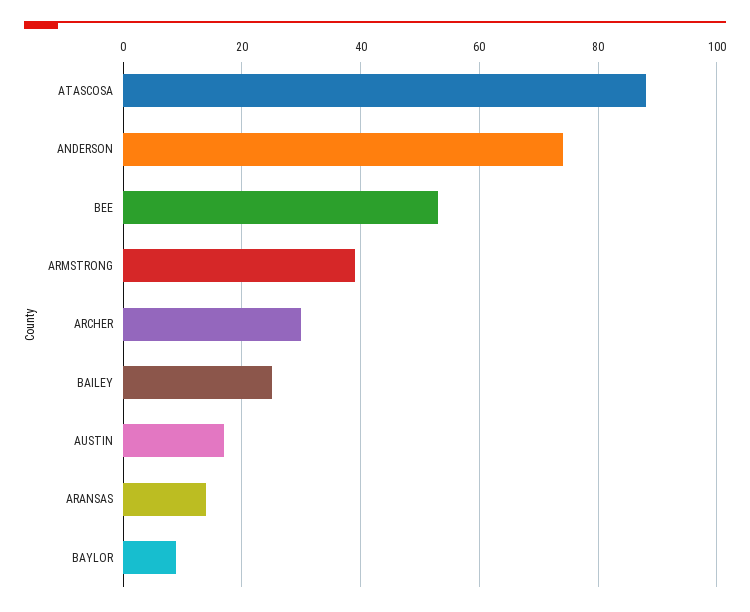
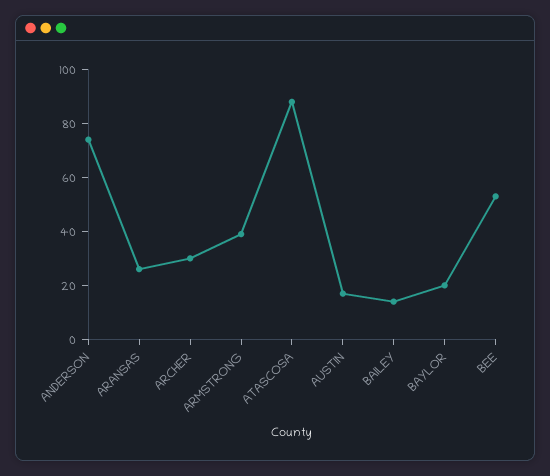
  {
    "ATASCOSA": 90,
    "ANDERSON": 75,
    "BEE": 55,
    "ARMSTRONG": 40,
    "ARCHER": 30,
-   "BAILEY": 25,
+   "BAILEY": 15,
    "AUSTIN": 15,
-   "ARANSAS": 15,
+   "ARANSAS": 25,
-   "BAYLOR": 10
+   "BAYLOR": 20
  }

